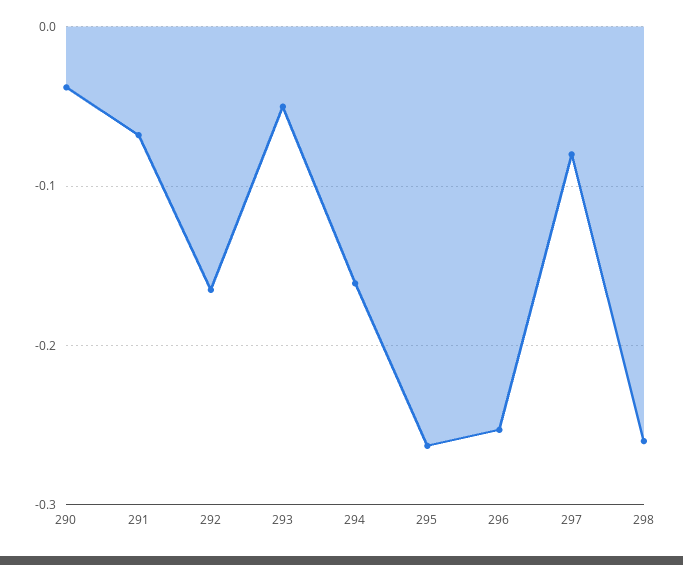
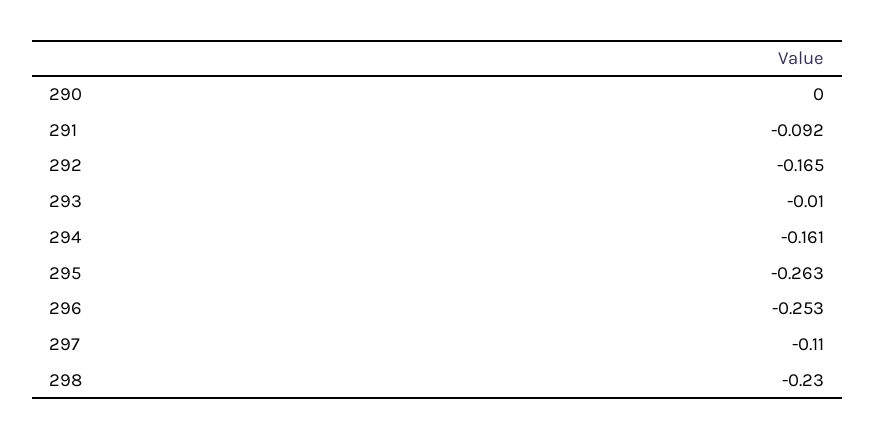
  {
-   "290": -0.04,
+   "290": 0,
-   "291": -0.07,
+   "291": -0.092,
    "292": -0.165,
-   "293": -0.05,
+   "293": -0.01,
    "294": -0.161,
    "295": -0.263,
    "296": -0.253,
-   "297": -0.08,
+   "297": -0.11,
-   "298": -0.26
+   "298": -0.23
  }

